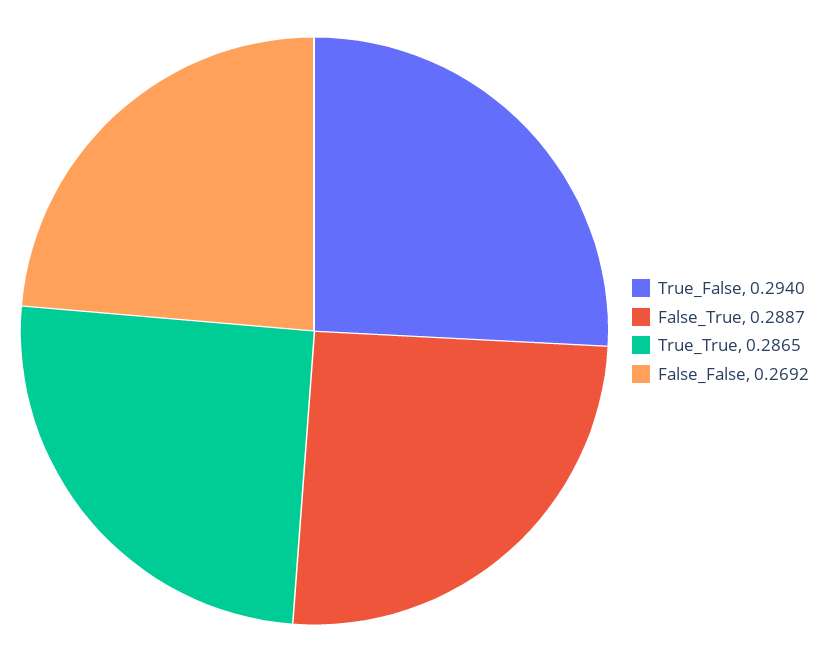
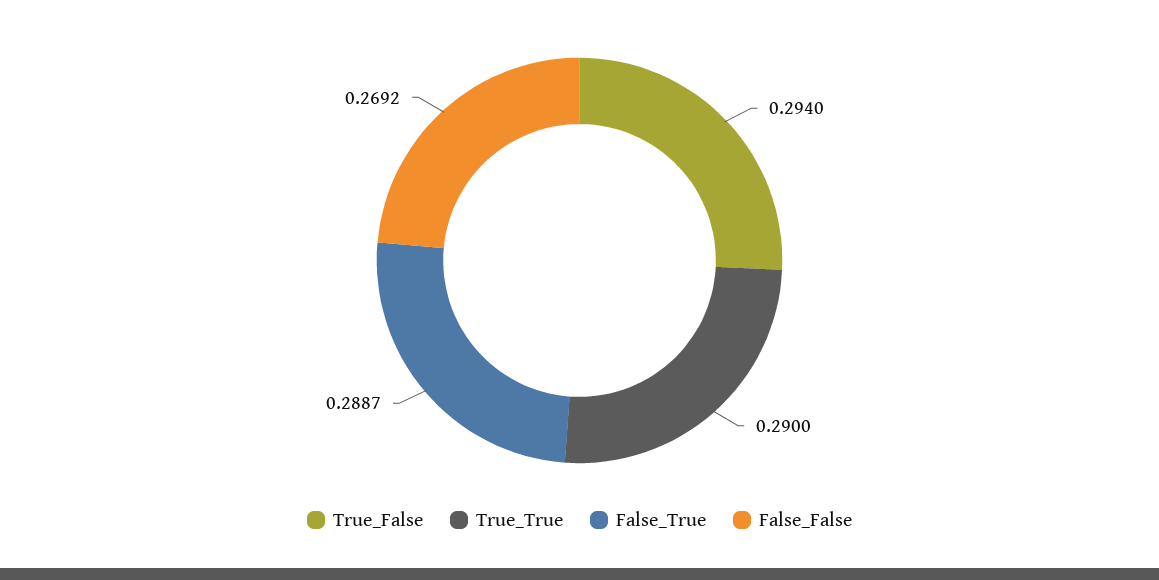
  {
    "True_False": 0.294,
    "False_True": 0.2887,
-   "True_True": 0.2865,
+   "True_True": 0.29,
    "False_False": 0.2692
  }

